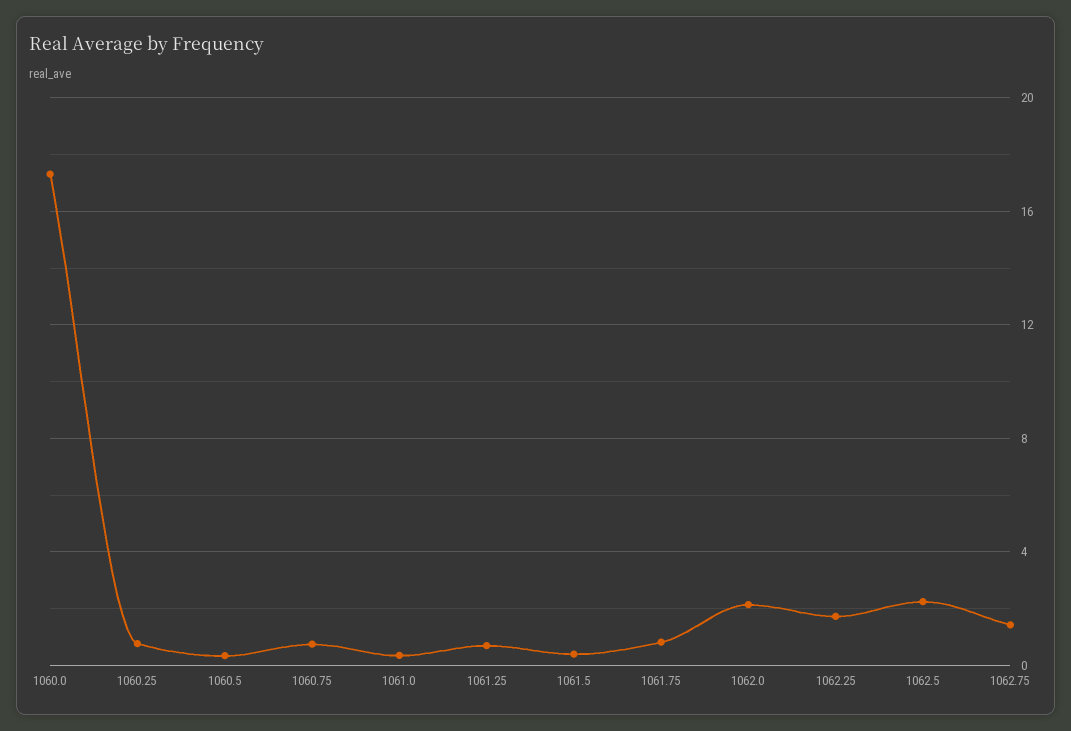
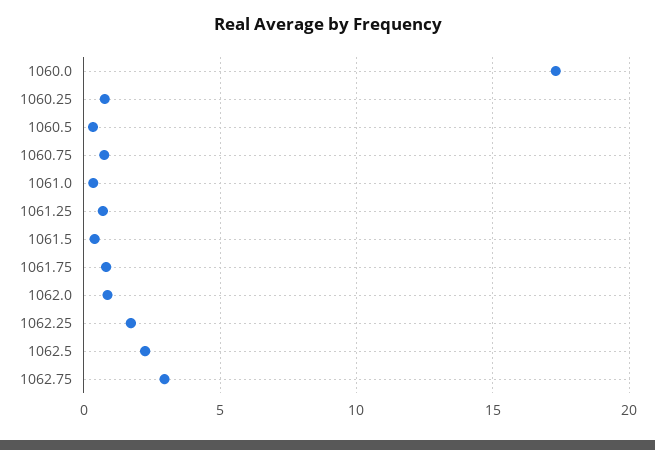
  {
    "1060.0": 17.5,
    "1060.25": 1,
    "1060.5": 0.5,
    "1060.75": 1,
    "1061.0": 0.5,
    "1061.25": 0.5,
    "1061.5": 0.5,
    "1061.75": 1,
-   "1062.0": 2,
+   "1062.0": 1,
    "1062.25": 1.5,
    "1062.5": 2.5,
-   "1062.75": 1.5
+   "1062.75": 3
  }

